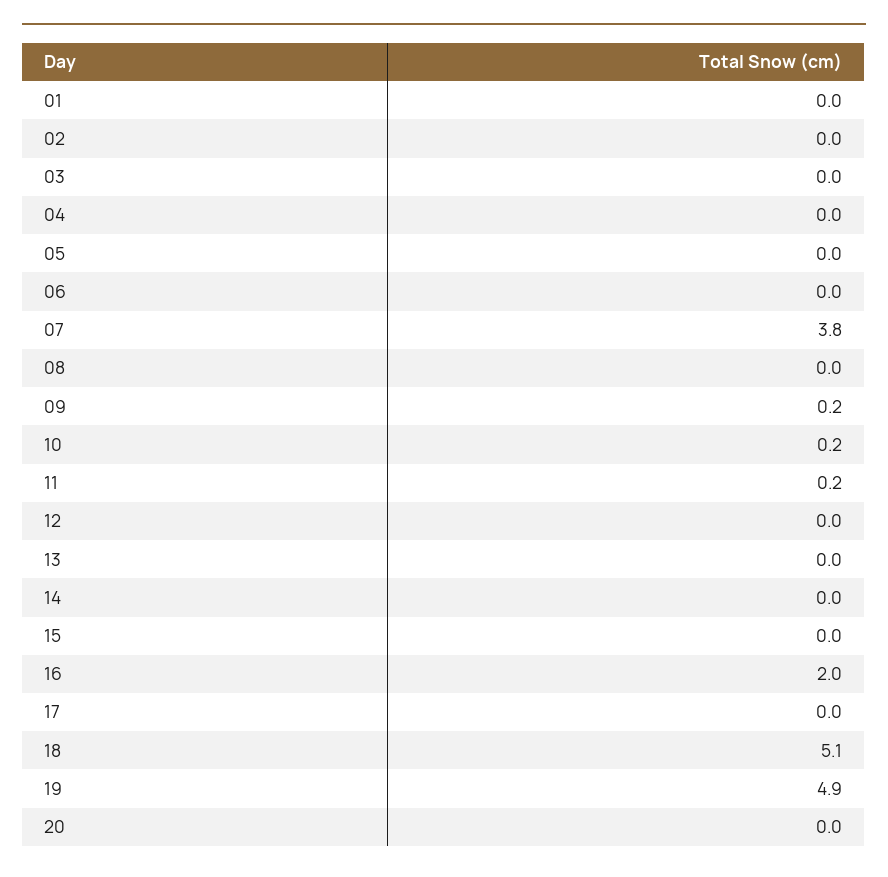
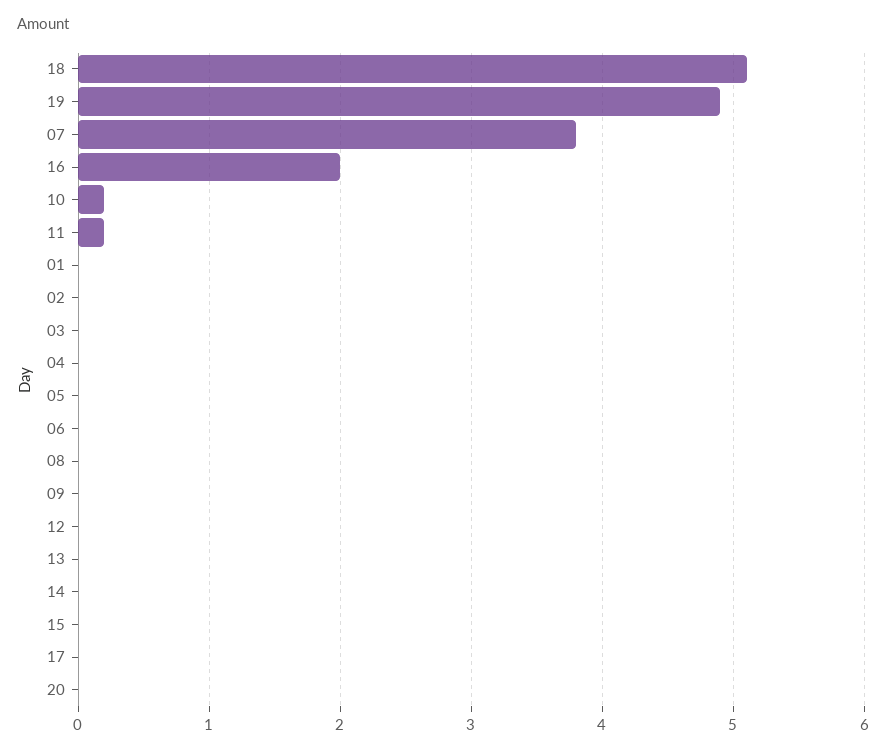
  {
    "01": 0,
    "02": 0,
    "03": 0,
    "04": 0,
    "05": 0,
    "06": 0,
    "07": 3.8,
    "08": 0,
-   "09": 0.2,
+   "09": 0,
    "10": 0.2,
    "11": 0.2,
    "12": 0,
    "13": 0,
    "14": 0,
    "15": 0,
    "16": 2,
    "17": 0,
    "18": 5.1,
    "19": 4.9,
    "20": 0
  }

